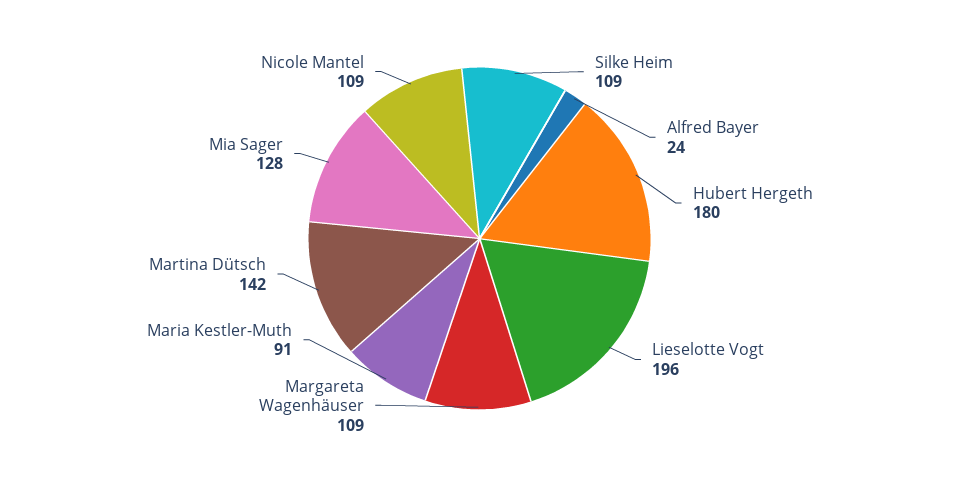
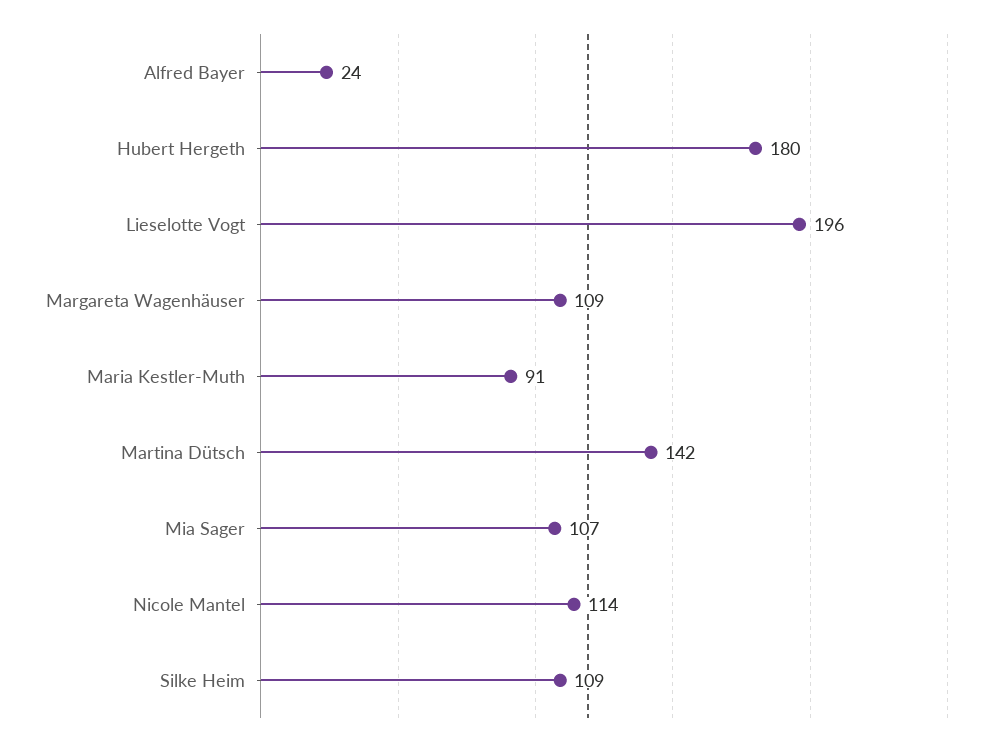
  {
    "Silke Heim": 109,
    "Alfred Bayer": 24,
    "Hubert Hergeth": 180,
    "Lieselotte Vogt": 196,
    "Margareta Wagenhäuser": 109,
    "Maria Kestler-Muth": 91,
    "Martina Dütsch": 142,
-   "Mia Sager": 128,
+   "Mia Sager": 107,
-   "Nicole Mantel": 109
+   "Nicole Mantel": 114
  }

